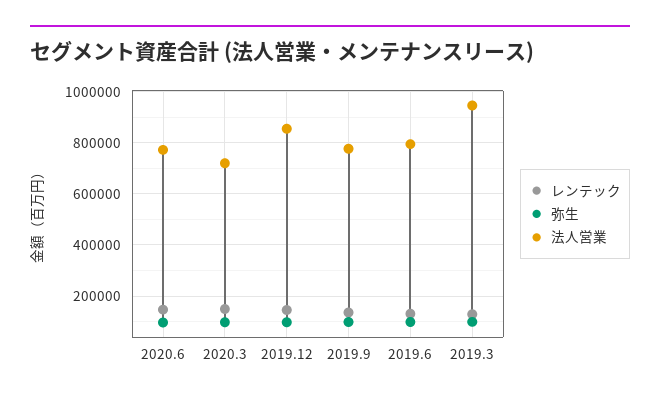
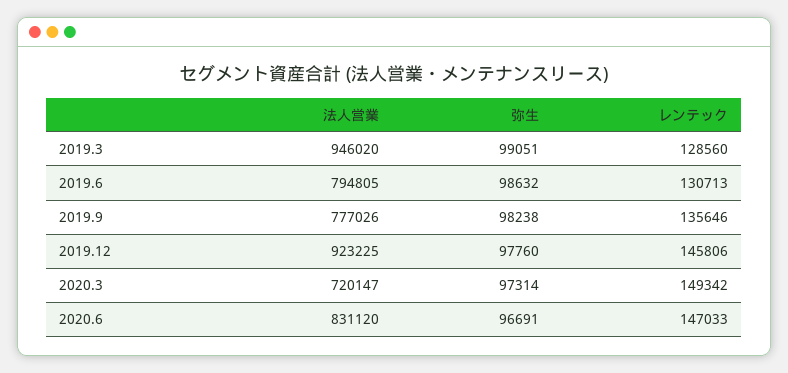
  {
    "レンテック": {
      "2020.6": 147033,
      "2020.3": 149342,
      "2019.12": 145806,
      "2019.9": 135646,
      "2019.6": 130713,
      "2019.3": 128560
    },
    "弥生": {
      "2020.6": 96691,
      "2020.3": 97314,
      "2019.12": 97760,
      "2019.9": 98238,
      "2019.6": 98632,
      "2019.3": 99051
    },
    "法人営業": {
-     "2020.6": 775000,
+     "2020.6": 831120,
      "2020.3": 720147,
-     "2019.12": 850000,
+     "2019.12": 923225,
      "2019.9": 777026,
      "2019.6": 794805,
      "2019.3": 946020
    }
  }

